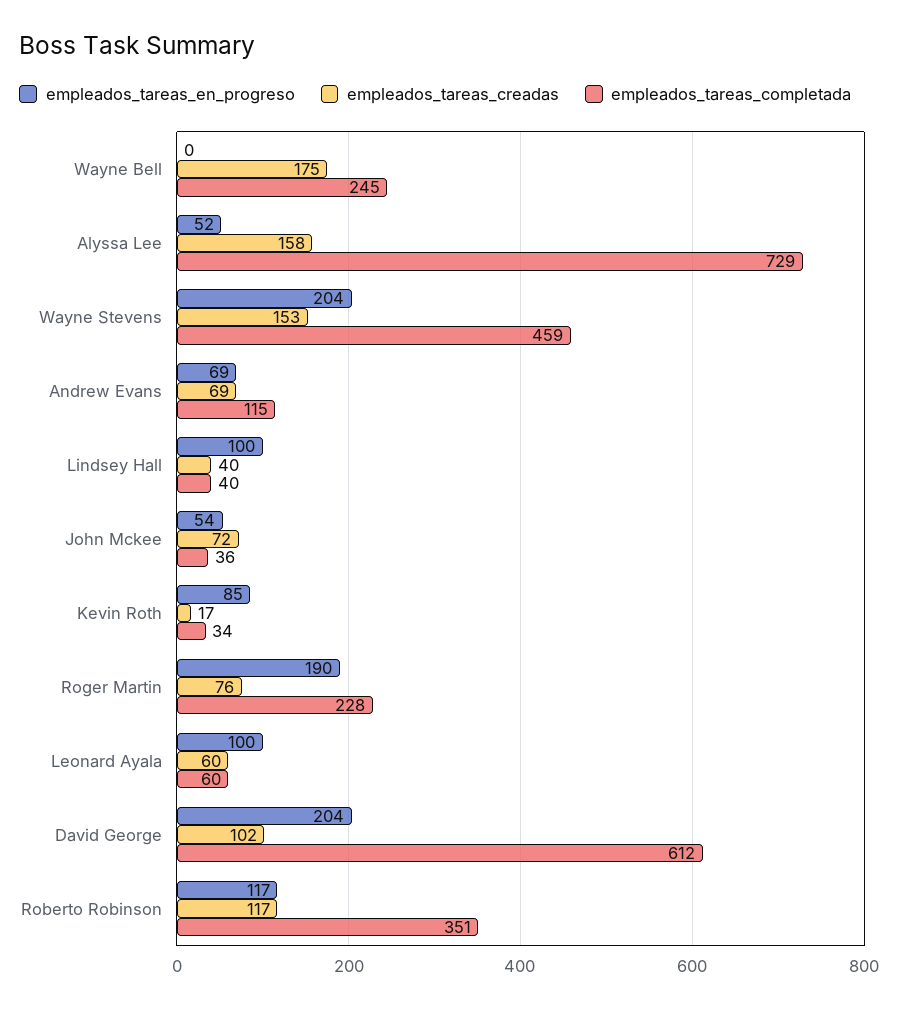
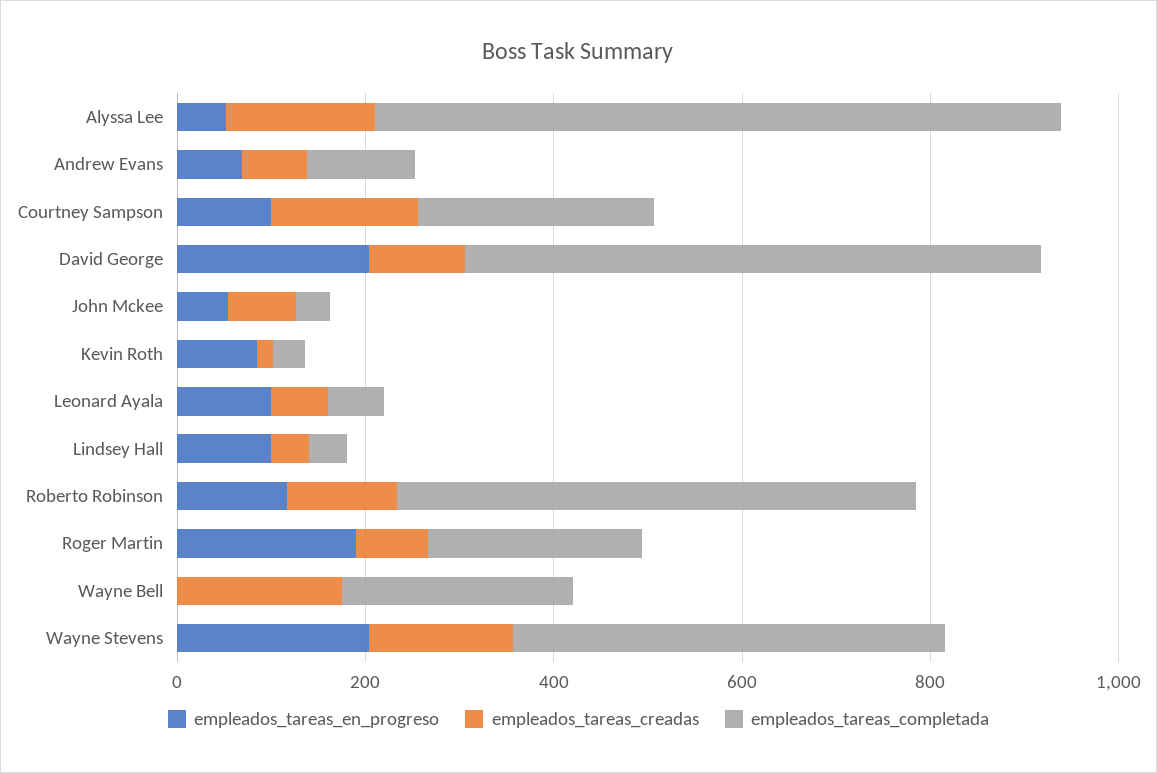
  {
    "empleados_tareas_en_progreso": {
      "Wayne Bell": 0,
      "Alyssa Lee": 52,
      "Wayne Stevens": 204,
      "Andrew Evans": 69,
      "Lindsey Hall": 100,
      "John Mckee": 54,
      "Kevin Roth": 85,
      "Roger Martin": 190,
      "Leonard Ayala": 100,
      "David George": 204,
-     "Roberto Robinson": 117
+     "Roberto Robinson": 117,
+     "Courtney Sampson": 100
    },
    "empleados_tareas_creadas": {
      "Wayne Bell": 175,
      "Alyssa Lee": 158,
      "Wayne Stevens": 153,
      "Andrew Evans": 69,
      "Lindsey Hall": 40,
      "John Mckee": 72,
      "Kevin Roth": 17,
      "Roger Martin": 76,
      "Leonard Ayala": 60,
      "David George": 102,
-     "Roberto Robinson": 117
+     "Roberto Robinson": 117,
+     "Courtney Sampson": 150
    },
    "empleados_tareas_completada": {
      "Wayne Bell": 245,
      "Alyssa Lee": 729,
      "Wayne Stevens": 459,
      "Andrew Evans": 115,
      "Lindsey Hall": 40,
      "John Mckee": 36,
      "Kevin Roth": 34,
      "Roger Martin": 228,
      "Leonard Ayala": 60,
      "David George": 612,
-     "Roberto Robinson": 351
+     "Roberto Robinson": 550,
+     "Courtney Sampson": 250
    }
  }

